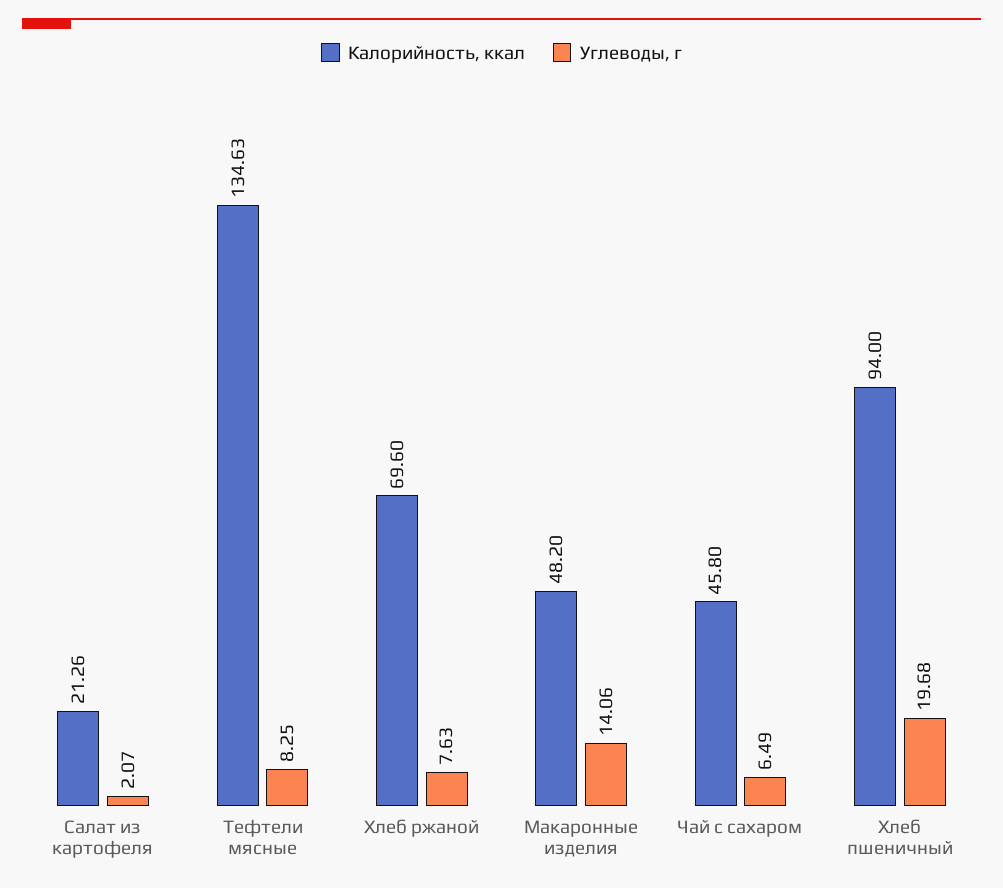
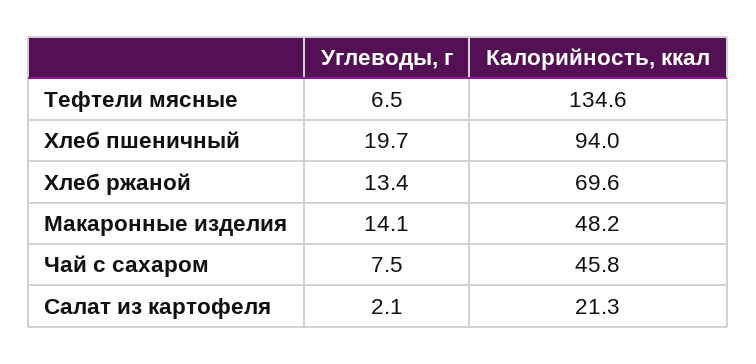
  {
    "Калорийность, ккал": {
      "Салат из картофеля": 21.26,
      "Тефтели мясные": 134.63,
      "Хлеб ржаной": 69.6,
      "Макаронные изделия": 48.2,
      "Чай с сахаром": 45.8,
      "Хлеб пшеничный": 94
    },
    "Углеводы, г": {
      "Салат из картофеля": 2.07,
-     "Тефтели мясные": 8.25,
+     "Тефтели мясные": 6.5,
-     "Хлеб ржаной": 7.63,
+     "Хлеб ржаной": 13.4,
      "Макаронные изделия": 14.06,
-     "Чай с сахаром": 6.49,
+     "Чай с сахаром": 7.5,
      "Хлеб пшеничный": 19.68
    }
  }

